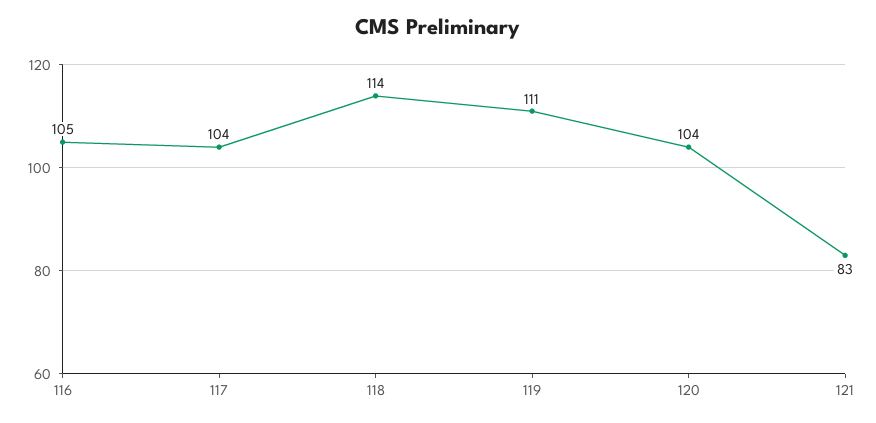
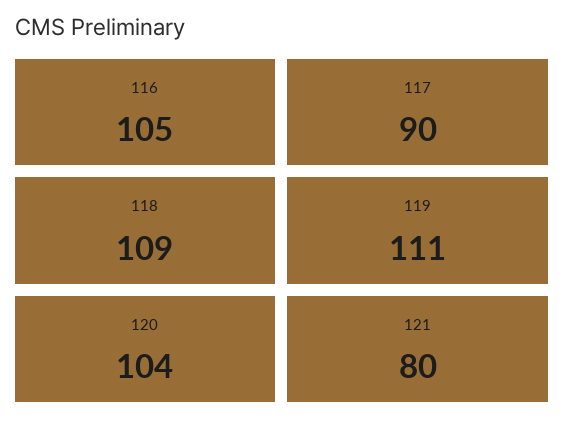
  {
    "116": 105,
-   "117": 104,
+   "117": 90,
-   "118": 114,
+   "118": 109,
    "119": 111,
    "120": 104,
-   "121": 83
+   "121": 80
  }

